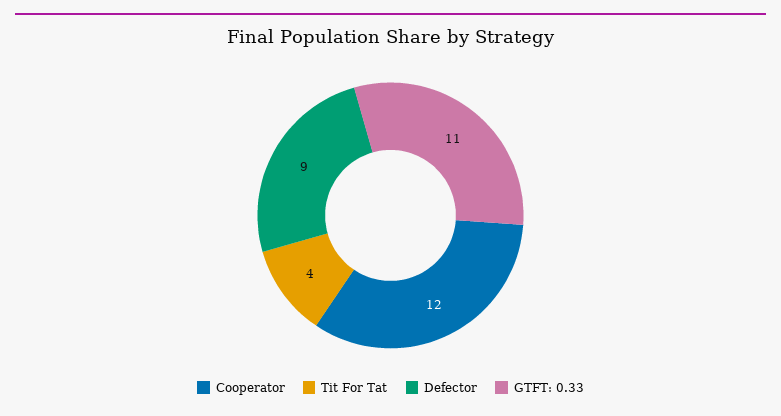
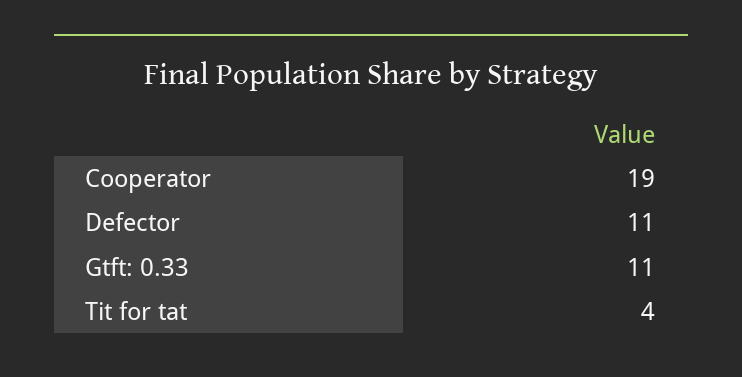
  {
-   "Cooperator": 12,
+   "Cooperator": 19,
    "Tit For Tat": 4,
-   "Defector": 9,
+   "Defector": 11,
    "GTFT: 0.33": 11
  }

